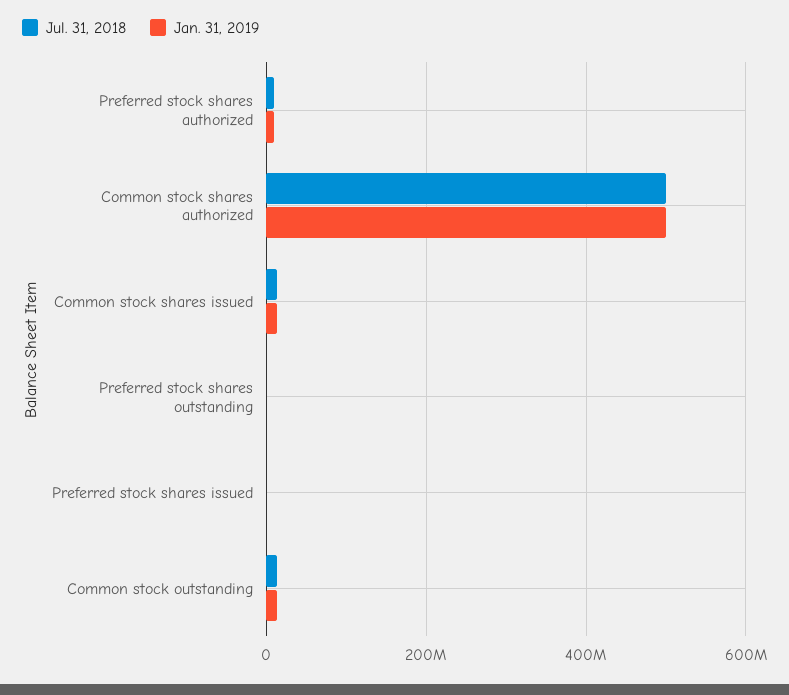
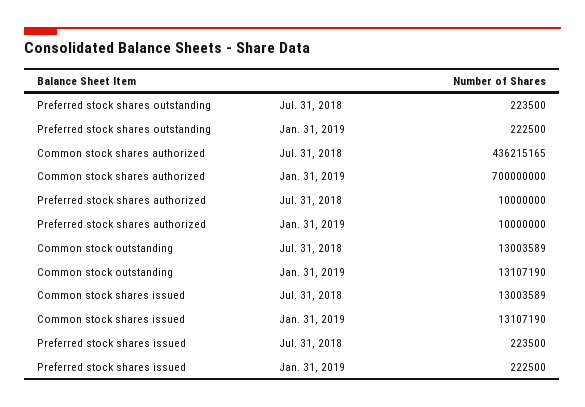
  {
    "Jul. 31, 2018": {
      "Preferred stock shares authorized": 10000000,
-     "Common stock shares authorized": 500000000,
+     "Common stock shares authorized": 436215165,
      "Common stock shares issued": 13003589,
      "Preferred stock shares outstanding": 223500,
      "Preferred stock shares issued": 223500,
      "Common stock outstanding": 13003589
    },
    "Jan. 31, 2019": {
      "Preferred stock shares authorized": 10000000,
-     "Common stock shares authorized": 500000000,
+     "Common stock shares authorized": 700000000,
      "Common stock shares issued": 13107190,
      "Preferred stock shares outstanding": 222500,
      "Preferred stock shares issued": 222500,
      "Common stock outstanding": 13107190
    }
  }

